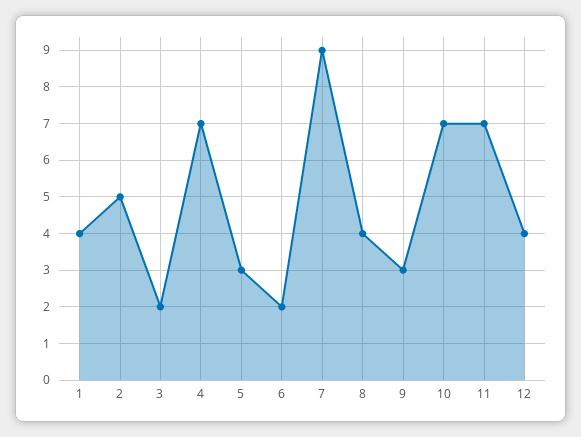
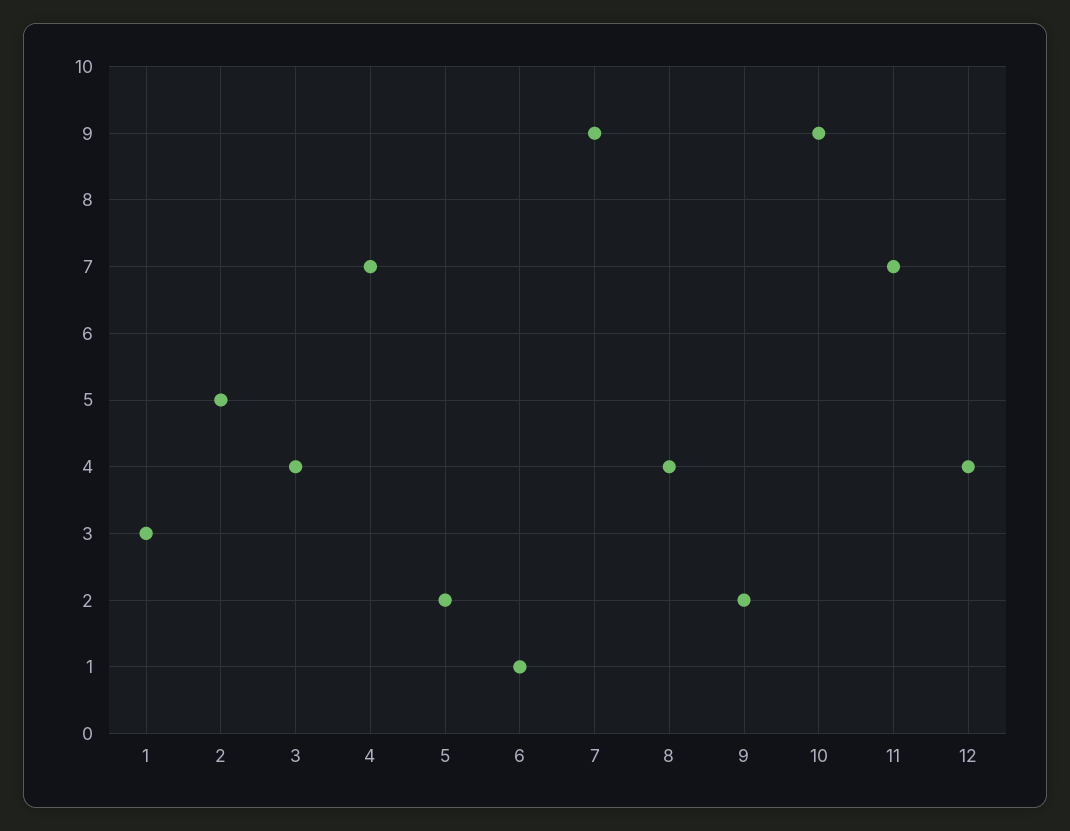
  {
-   "1": 4,
+   "1": 3,
    "2": 5,
-   "3": 2,
+   "3": 4,
    "4": 7,
-   "5": 3,
+   "5": 2,
-   "6": 2,
+   "6": 1,
    "7": 9,
    "8": 4,
-   "9": 3,
+   "9": 2,
-   "10": 7,
+   "10": 9,
    "11": 7,
    "12": 4
  }

